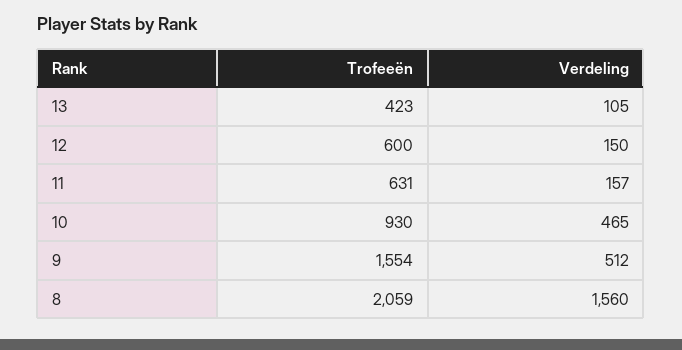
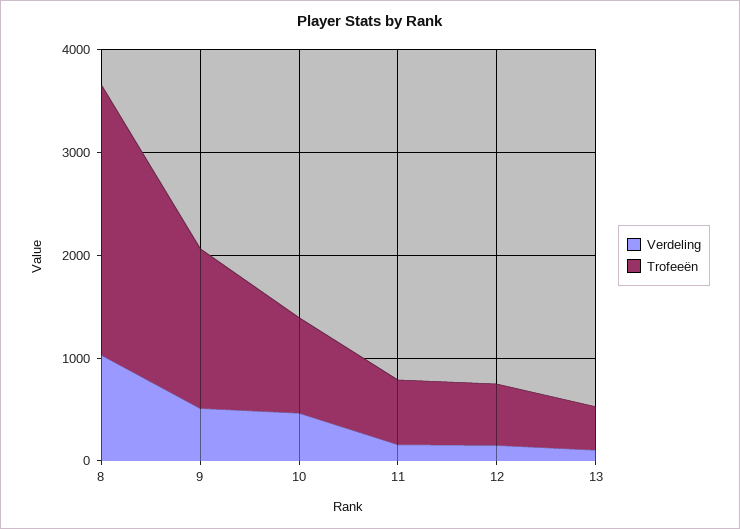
  {
    "Trofeeën": {
      "13": 423,
      "12": 600,
      "11": 631,
      "10": 930,
      "9": 1554,
-     "8": 2059
+     "8": 2600
    },
    "Verdeling": {
      "13": 105,
      "12": 150,
      "11": 157,
      "10": 465,
      "9": 512,
-     "8": 1560
+     "8": 1000
    }
  }

